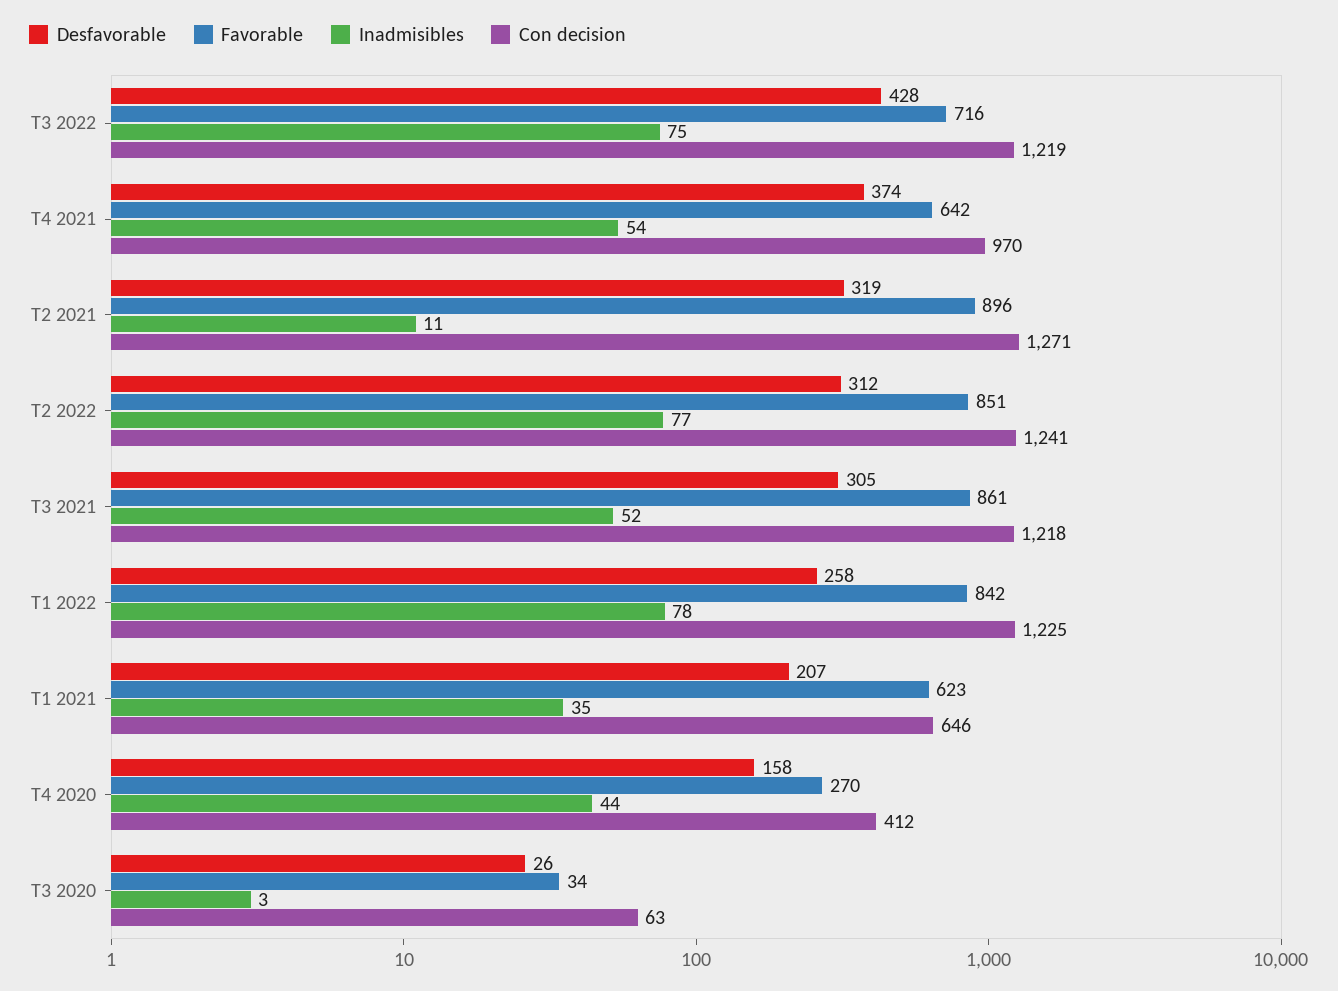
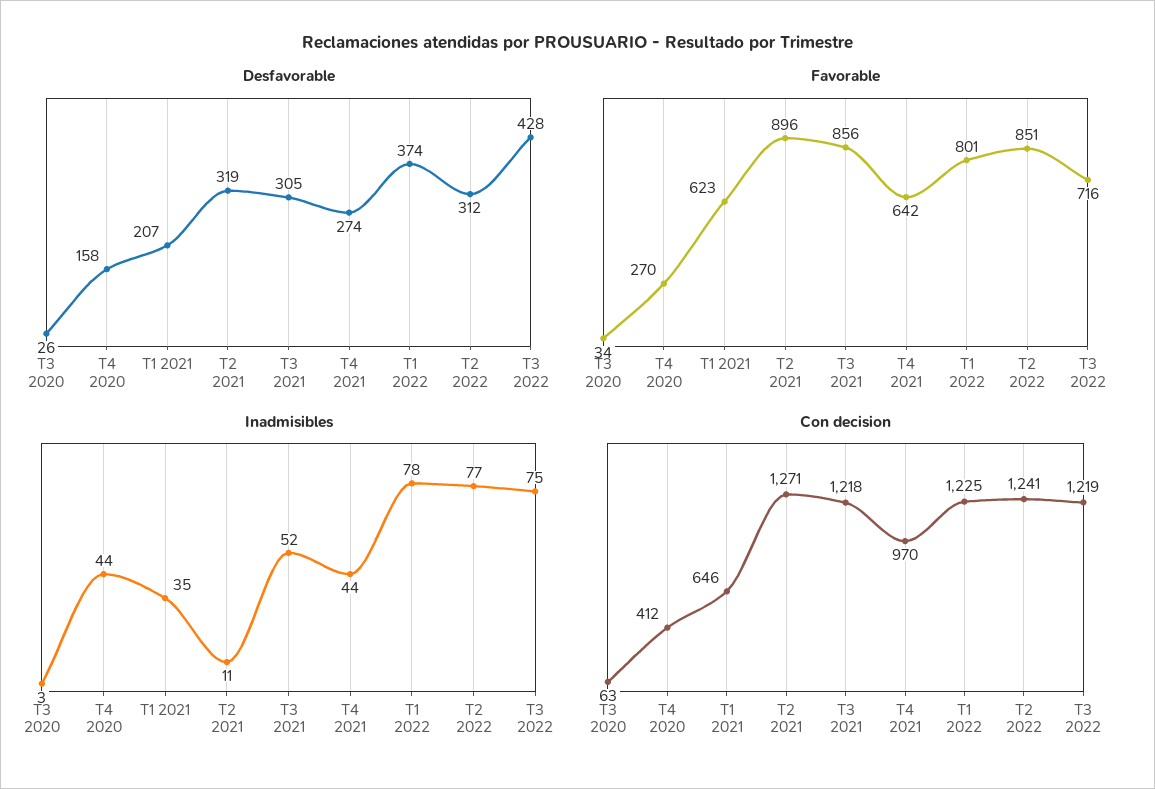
  {
    "Desfavorable": {
      "T3 2022": 428,
-     "T4 2021": 374,
+     "T4 2021": 274,
      "T2 2021": 319,
      "T2 2022": 312,
      "T3 2021": 305,
-     "T1 2022": 258,
+     "T1 2022": 374,
      "T1 2021": 207,
      "T4 2020": 158,
      "T3 2020": 26
    },
    "Favorable": {
      "T3 2022": 716,
      "T4 2021": 642,
      "T2 2021": 896,
      "T2 2022": 851,
-     "T3 2021": 861,
+     "T3 2021": 856,
-     "T1 2022": 842,
+     "T1 2022": 801,
      "T1 2021": 623,
      "T4 2020": 270,
      "T3 2020": 34
    },
    "Inadmisibles": {
      "T3 2022": 75,
-     "T4 2021": 54,
+     "T4 2021": 44,
      "T2 2021": 11,
      "T2 2022": 77,
      "T3 2021": 52,
      "T1 2022": 78,
      "T1 2021": 35,
      "T4 2020": 44,
      "T3 2020": 3
    },
    "Con decision": {
      "T3 2022": 1219,
      "T4 2021": 970,
      "T2 2021": 1271,
      "T2 2022": 1241,
      "T3 2021": 1218,
      "T1 2022": 1225,
      "T1 2021": 646,
      "T4 2020": 412,
      "T3 2020": 63
    }
  }

